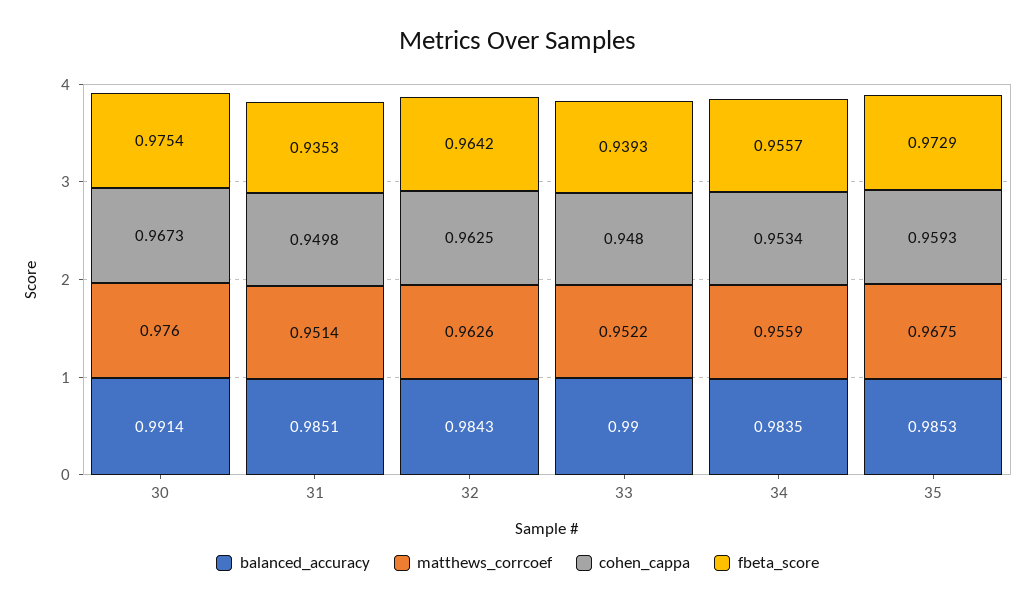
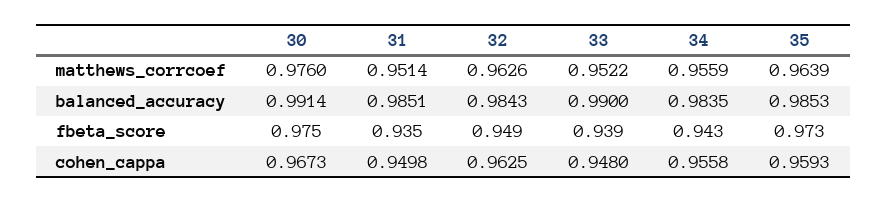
  {
    "balanced_accuracy": {
      "30": 0.9914,
      "31": 0.9851,
      "32": 0.9843,
      "33": 0.99,
      "34": 0.9835,
      "35": 0.9853
    },
    "matthews_corrcoef": {
      "30": 0.976,
      "31": 0.9514,
      "32": 0.9626,
      "33": 0.9522,
      "34": 0.9559,
-     "35": 0.9675
+     "35": 0.9639
    },
    "cohen_cappa": {
      "30": 0.9673,
      "31": 0.9498,
      "32": 0.9625,
      "33": 0.948,
-     "34": 0.9534,
+     "34": 0.9558,
      "35": 0.9593
    },
    "fbeta_score": {
      "30": 0.9754,
      "31": 0.9353,
-     "32": 0.9642,
+     "32": 0.949,
      "33": 0.9393,
-     "34": 0.9557,
+     "34": 0.943,
      "35": 0.9729
    }
  }

